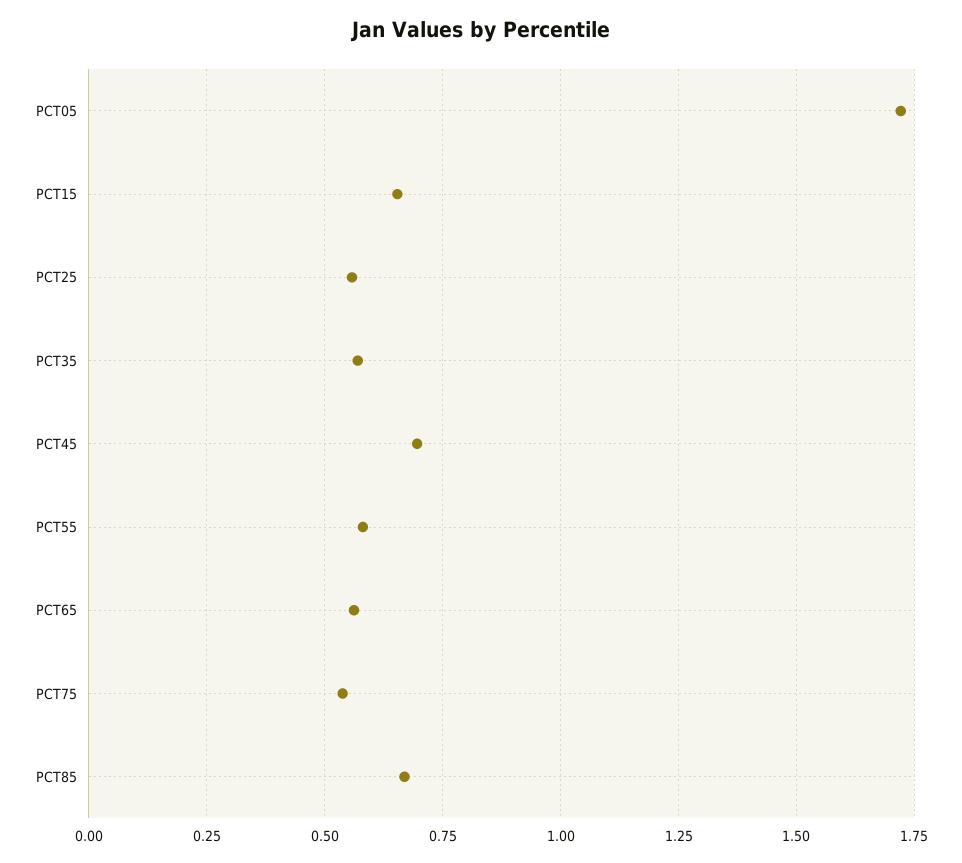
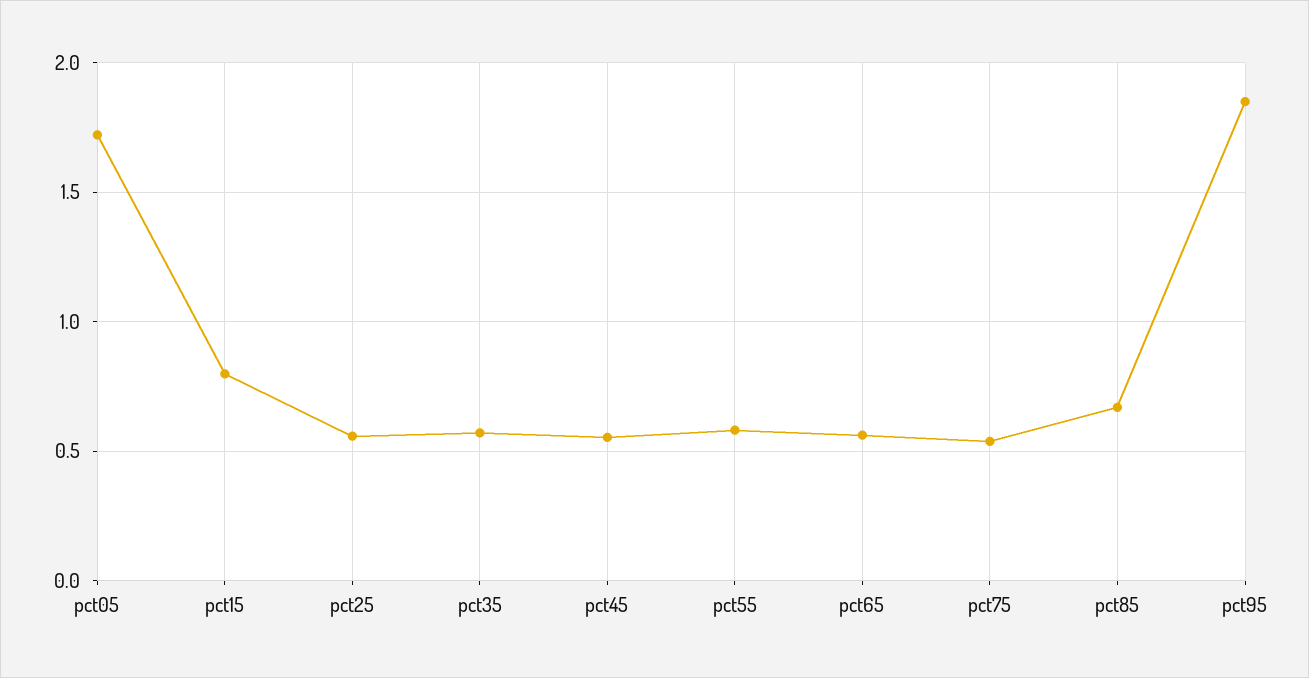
  {
    "PCT05": 1.725,
-   "PCT15": 0.65,
+   "PCT15": 0.8,
    "PCT25": 0.55,
    "PCT35": 0.575,
-   "PCT45": 0.7,
+   "PCT45": 0.55,
    "PCT55": 0.575,
    "PCT65": 0.55,
    "PCT75": 0.55,
-   "PCT85": 0.675
+   "PCT85": 0.675,
+   "pct95": 1.85
  }

